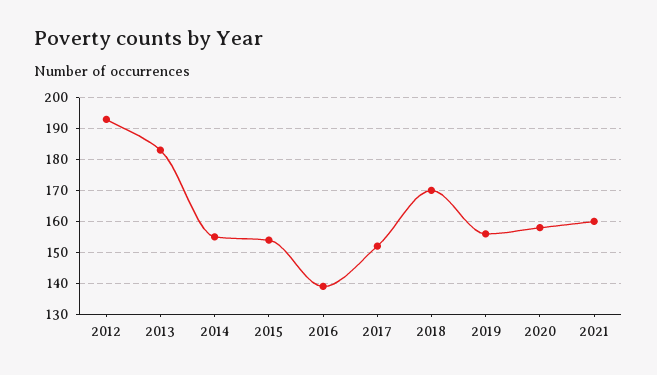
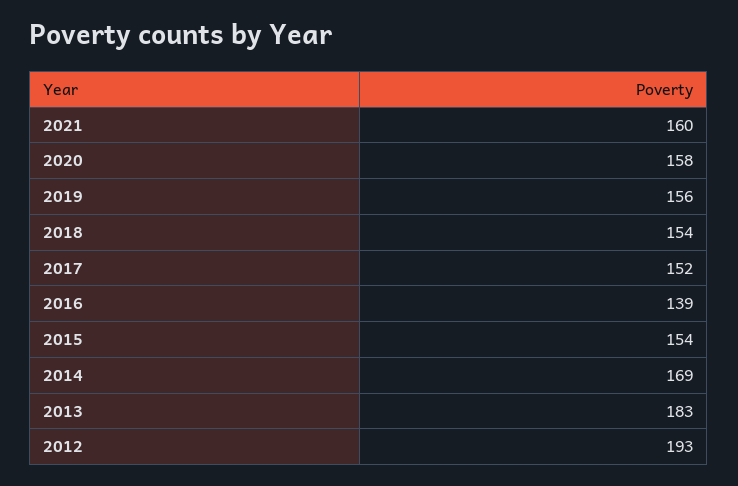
  {
    "2012": 193,
    "2013": 183,
-   "2014": 155,
+   "2014": 169,
    "2015": 154,
    "2016": 139,
    "2017": 152,
-   "2018": 170,
+   "2018": 154,
    "2019": 156,
    "2020": 158,
    "2021": 160
  }

